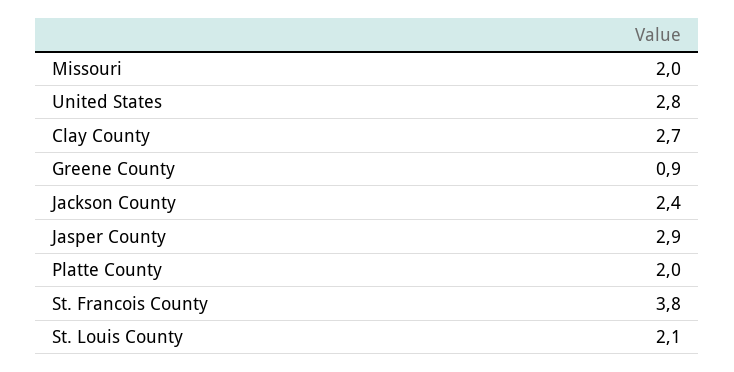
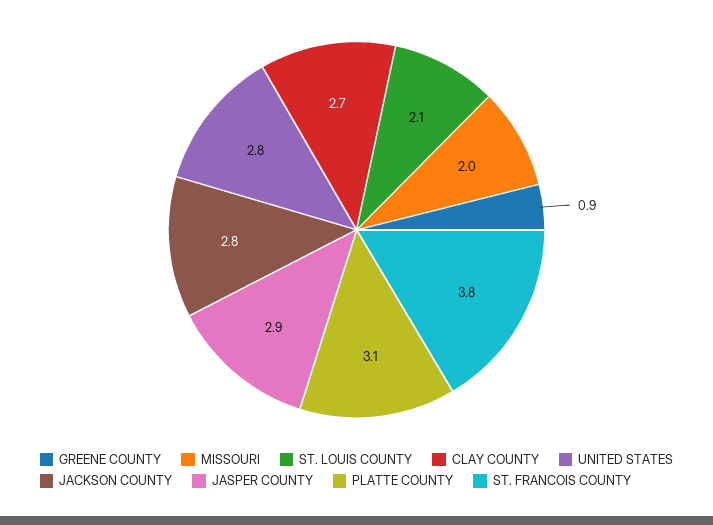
  {
    "Missouri": 2,
    "United States": 2.8,
    "Clay County": 2.7,
    "Greene County": 0.9,
-   "Jackson County": 2.4,
+   "Jackson County": 2.8,
    "Jasper County": 2.9,
-   "Platte County": 2,
+   "Platte County": 3.1,
    "St. Francois County": 3.8,
    "St. Louis County": 2.1
  }

